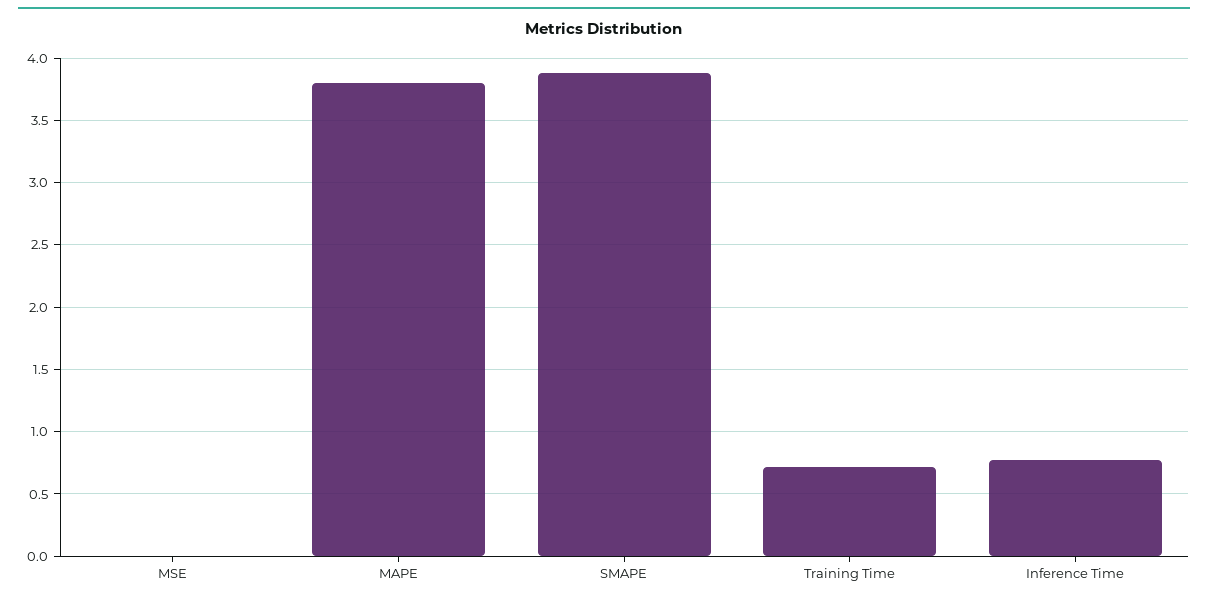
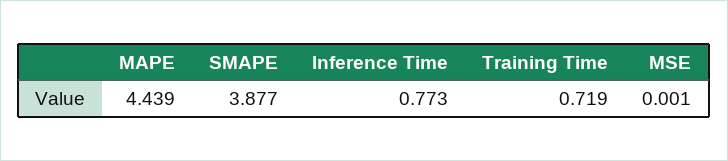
  {
    "MSE": 0.001,
-   "MAPE": 3.8,
+   "MAPE": 4.439,
    "SMAPE": 3.877,
    "Training Time": 0.719,
    "Inference Time": 0.773
  }

